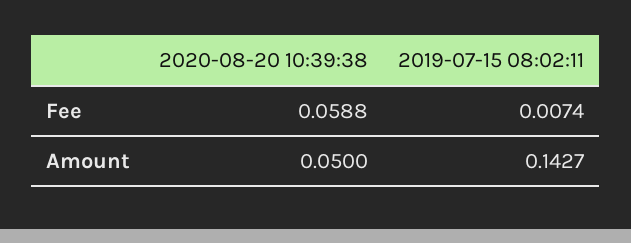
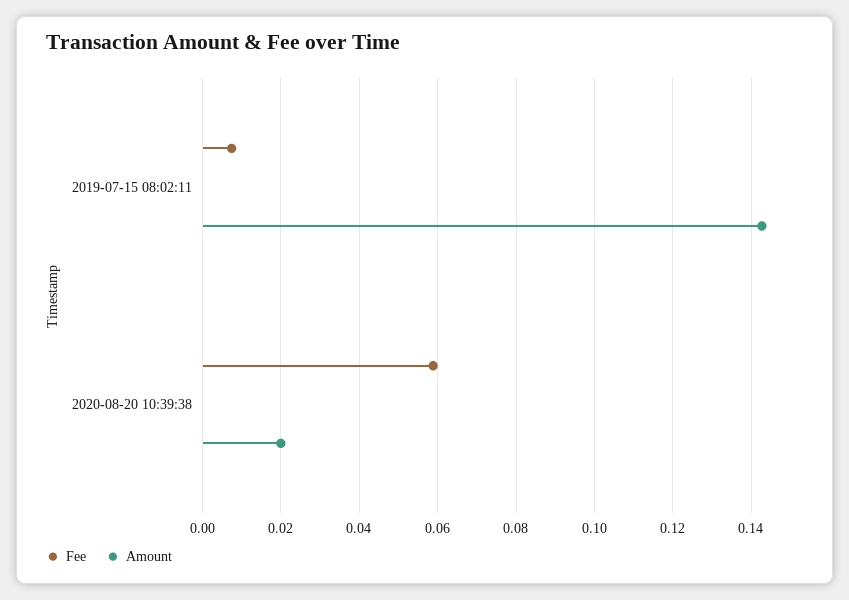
  {
    "Fee": {
      "2020-08-20 10:39:38": 0.0588,
      "2019-07-15 08:02:11": 0.0074
    },
    "Amount": {
-     "2020-08-20 10:39:38": 0.05,
+     "2020-08-20 10:39:38": 0.02,
      "2019-07-15 08:02:11": 0.1427
    }
  }

